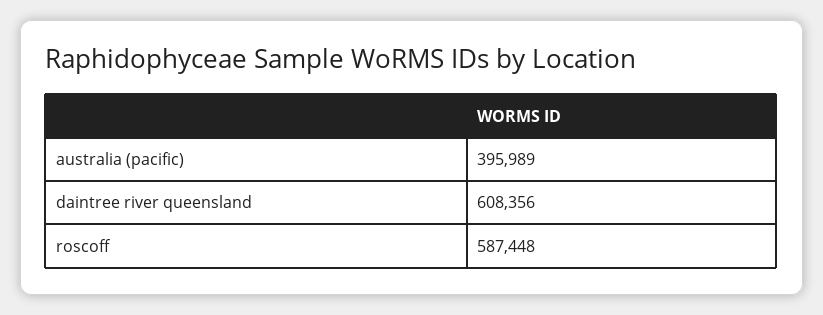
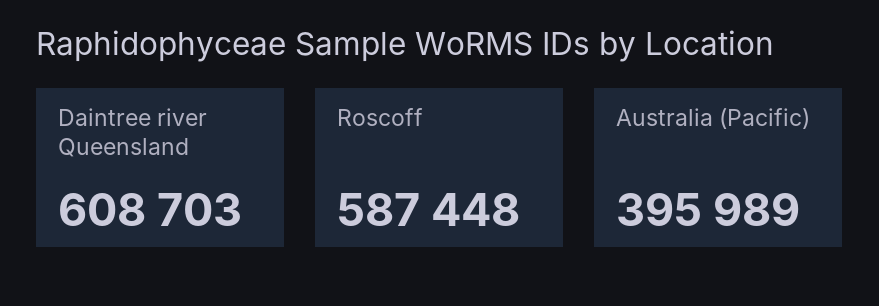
  {
    "australia (pacific)": 395989,
-   "daintree river queensland": 608356,
+   "daintree river queensland": 608703,
    "roscoff": 587448
  }

